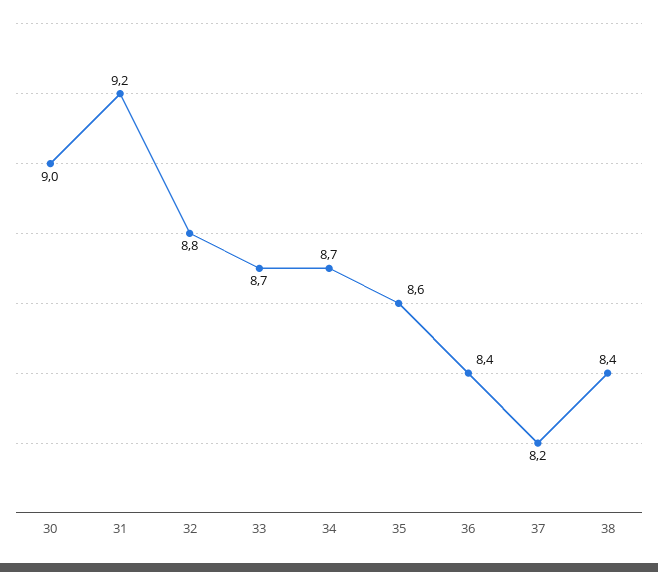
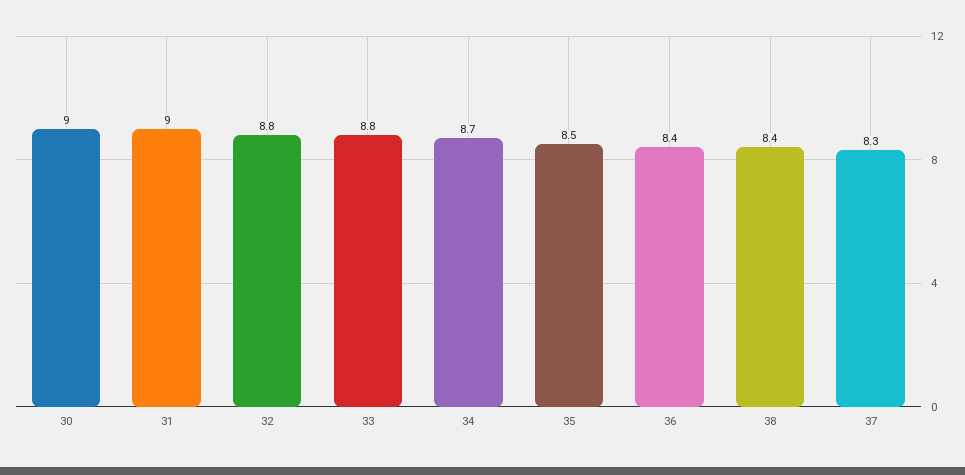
  {
    "30": 9,
-   "31": 9.2,
+   "31": 9,
    "32": 8.8,
-   "33": 8.7,
+   "33": 8.8,
    "34": 8.7,
-   "35": 8.6,
+   "35": 8.5,
    "36": 8.4,
-   "37": 8.2,
+   "37": 8.3,
    "38": 8.4
  }

